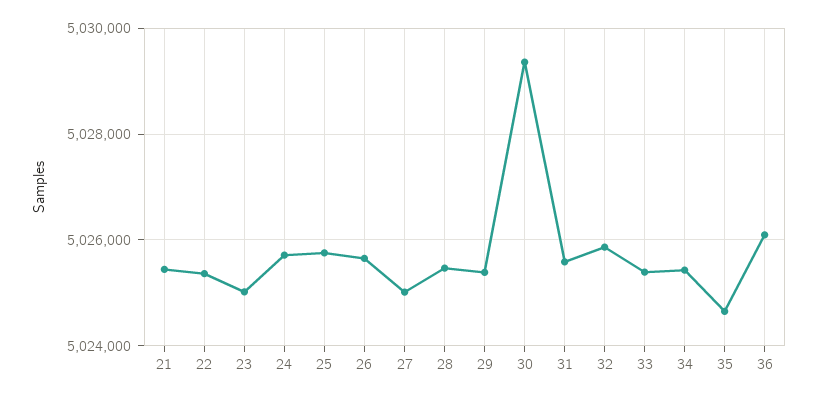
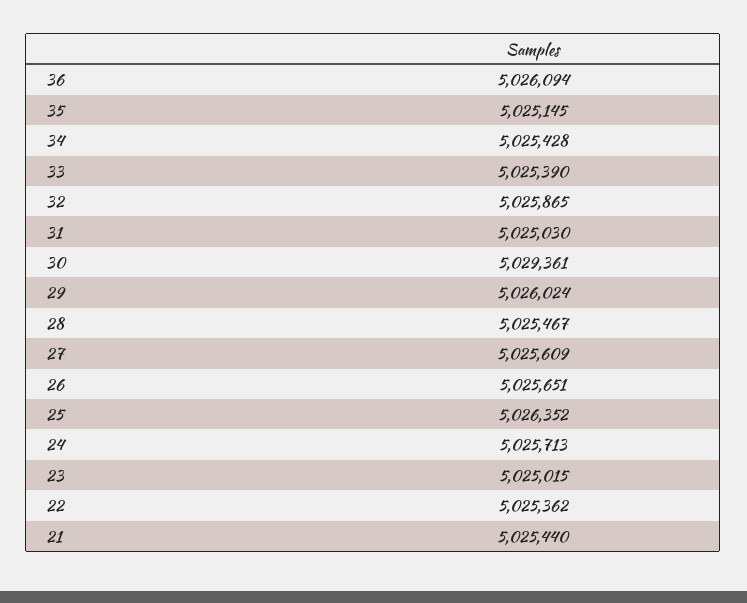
  {
    "21": 5025440,
    "22": 5025362,
    "23": 5025015,
    "24": 5025713,
-   "25": 5025800,
+   "25": 5026352,
    "26": 5025651,
-   "27": 5025000,
+   "27": 5025609,
    "28": 5025467,
-   "29": 5025400,
+   "29": 5026024,
    "30": 5029361,
-   "31": 5025600,
+   "31": 5025030,
    "32": 5025865,
    "33": 5025390,
    "34": 5025428,
-   "35": 5024600,
+   "35": 5025145,
    "36": 5026094
  }

